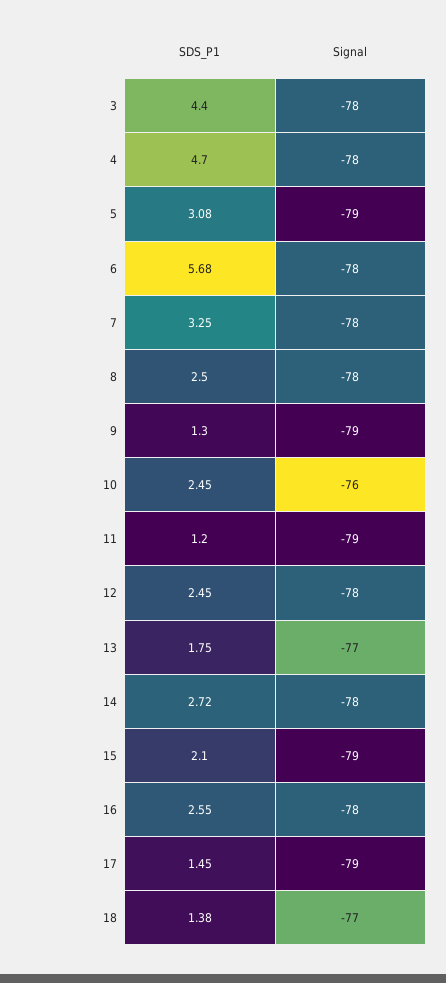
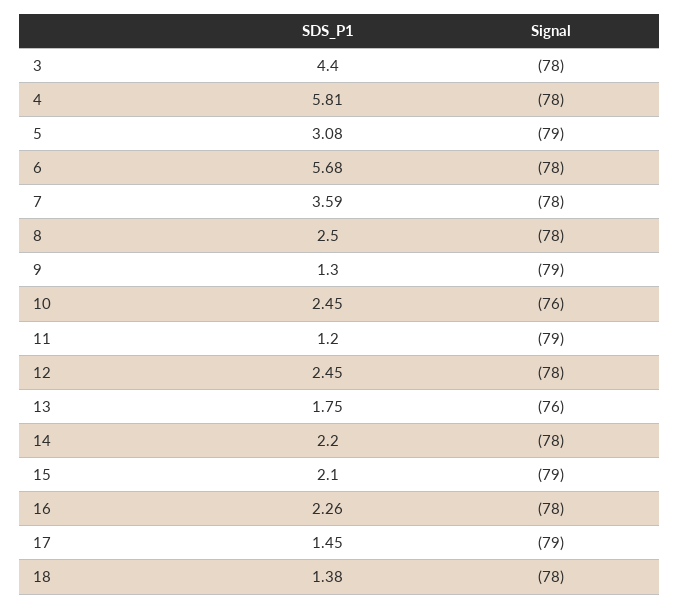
  {
    "SDS_P1": {
      "3": 4.4,
-     "4": 4.7,
+     "4": 5.81,
      "5": 3.08,
      "6": 5.68,
-     "7": 3.25,
+     "7": 3.59,
      "8": 2.5,
      "9": 1.3,
      "10": 2.45,
      "11": 1.2,
      "12": 2.45,
      "13": 1.75,
-     "14": 2.72,
+     "14": 2.2,
      "15": 2.1,
-     "16": 2.55,
+     "16": 2.26,
      "17": 1.45,
      "18": 1.38
    },
    "Signal": {
      "3": -78,
      "4": -78,
      "5": -79,
      "6": -78,
      "7": -78,
      "8": -78,
      "9": -79,
      "10": -76,
      "11": -79,
      "12": -78,
-     "13": -77,
+     "13": -76,
      "14": -78,
      "15": -79,
      "16": -78,
      "17": -79,
-     "18": -77
+     "18": -78
    }
  }

